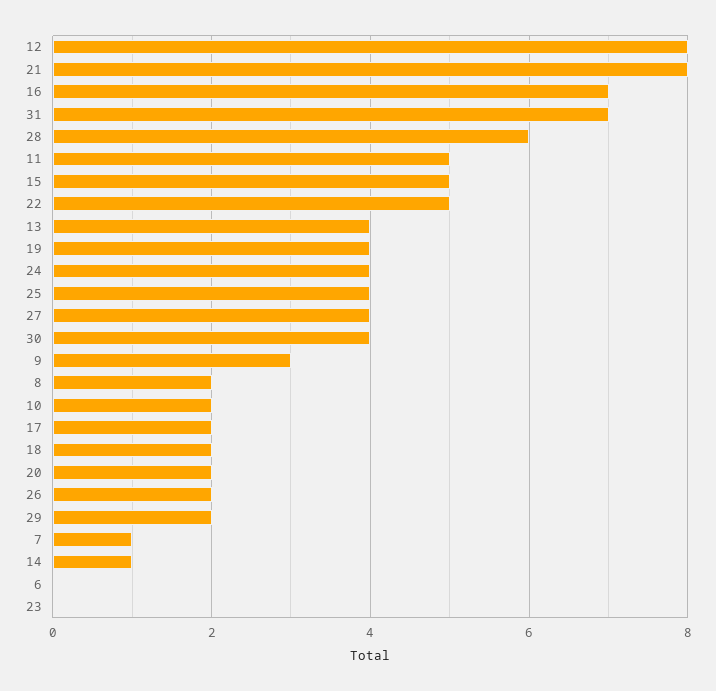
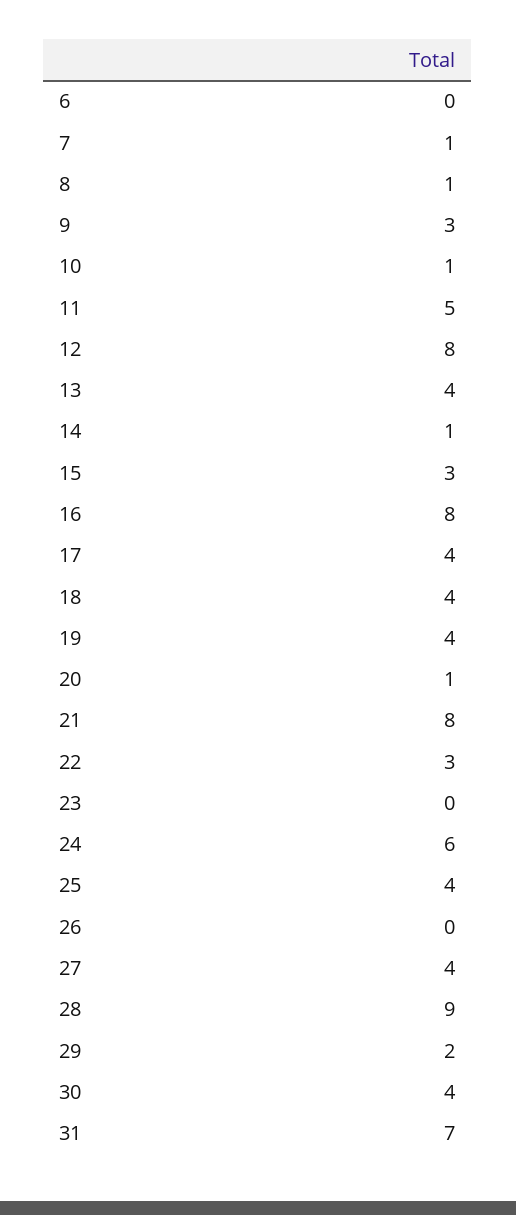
  {
    "12": 8,
    "21": 8,
-   "16": 7,
+   "16": 8,
    "31": 7,
-   "28": 6,
+   "28": 9,
    "11": 5,
-   "15": 5,
+   "15": 3,
-   "22": 5,
+   "22": 3,
    "13": 4,
    "19": 4,
-   "24": 4,
+   "24": 6,
    "25": 4,
    "27": 4,
    "30": 4,
    "9": 3,
-   "8": 2,
+   "8": 1,
-   "10": 2,
+   "10": 1,
-   "17": 2,
+   "17": 4,
-   "18": 2,
+   "18": 4,
-   "20": 2,
+   "20": 1,
-   "26": 2,
+   "26": 0,
    "29": 2,
    "7": 1,
    "14": 1,
    "6": 0,
    "23": 0
  }

